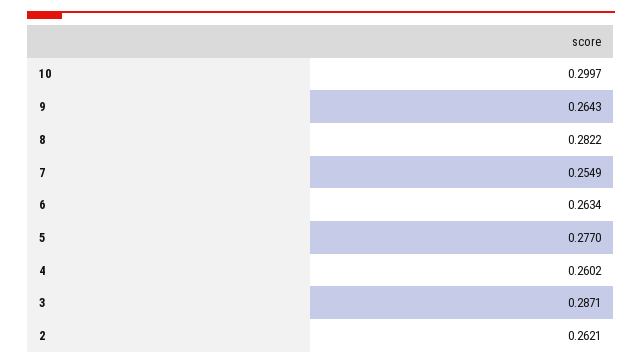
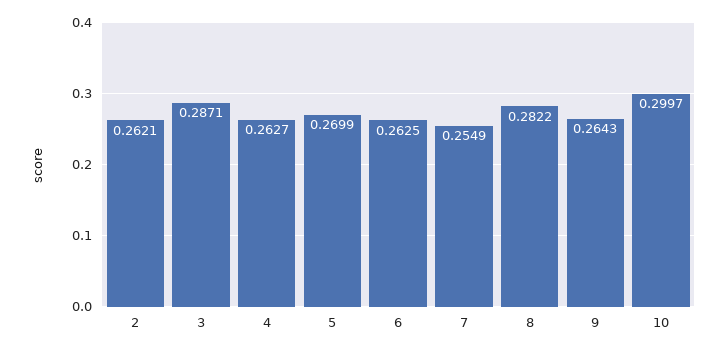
  {
    "10": 0.2997,
    "9": 0.2643,
    "8": 0.2822,
    "7": 0.2549,
-   "6": 0.2634,
+   "6": 0.2625,
-   "5": 0.277,
+   "5": 0.2699,
-   "4": 0.2602,
+   "4": 0.2627,
    "3": 0.2871,
    "2": 0.2621
  }

